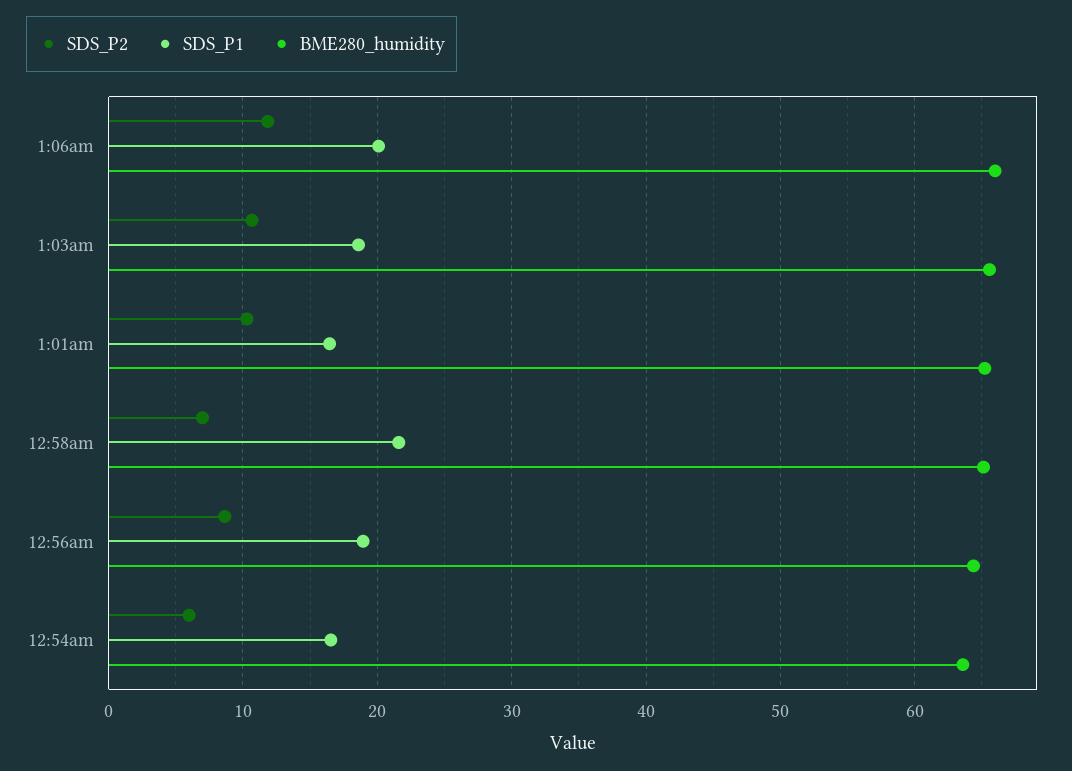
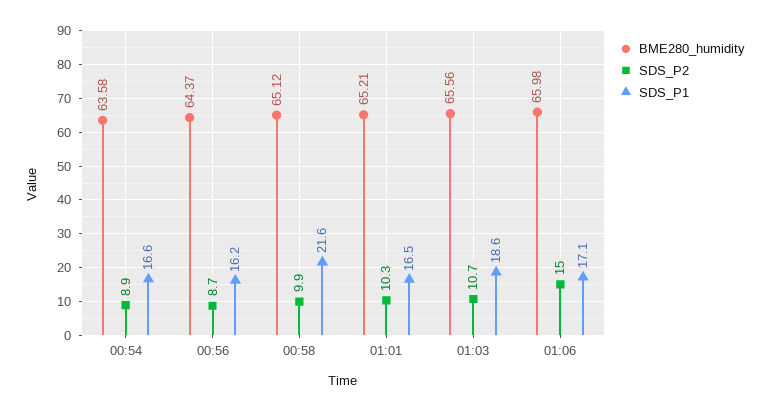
  {
    "SDS_P2": {
-     "1:06am": 12,
+     "1:06am": 15,
      "1:03am": 10.7,
      "1:01am": 10.3,
-     "12:58am": 7,
+     "12:58am": 9.9,
      "12:56am": 8.7,
-     "12:54am": 6
+     "12:54am": 8.9
    },
    "SDS_P1": {
-     "1:06am": 20,
+     "1:06am": 17.1,
      "1:03am": 18.6,
      "1:01am": 16.5,
      "12:58am": 21.6,
-     "12:56am": 19,
+     "12:56am": 16.2,
      "12:54am": 16.6
    },
    "BME280_humidity": {
      "1:06am": 65.98,
      "1:03am": 65.56,
      "1:01am": 65.21,
      "12:58am": 65.12,
      "12:56am": 64.37,
      "12:54am": 63.58
    }
  }

